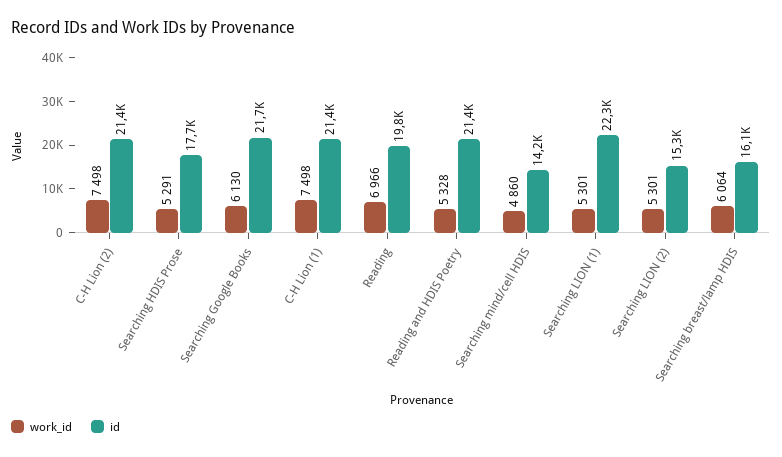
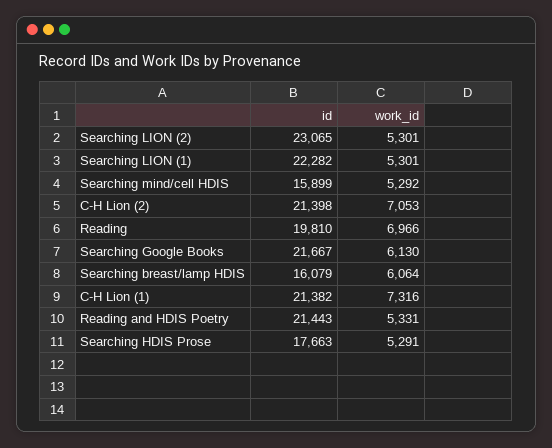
  {
    "work_id": {
-     "C-H Lion (2)": 7498,
+     "C-H Lion (2)": 7053,
      "Searching HDIS Prose": 5291,
      "Searching Google Books": 6130,
-     "C-H Lion (1)": 7498,
+     "C-H Lion (1)": 7316,
      "Reading": 6966,
-     "Reading and HDIS Poetry": 5328,
+     "Reading and HDIS Poetry": 5331,
-     "Searching mind/cell HDIS": 4860,
+     "Searching mind/cell HDIS": 5292,
      "Searching LION (1)": 5301,
      "Searching LION (2)": 5301,
      "Searching breast/lamp HDIS": 6064
    },
    "id": {
      "C-H Lion (2)": 21398,
      "Searching HDIS Prose": 17663,
      "Searching Google Books": 21667,
      "C-H Lion (1)": 21382,
      "Reading": 19810,
      "Reading and HDIS Poetry": 21443,
-     "Searching mind/cell HDIS": 14200,
+     "Searching mind/cell HDIS": 15899,
      "Searching LION (1)": 22282,
-     "Searching LION (2)": 15300,
+     "Searching LION (2)": 23065,
      "Searching breast/lamp HDIS": 16079
    }
  }

